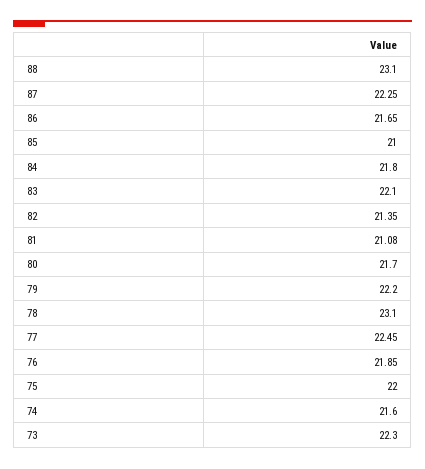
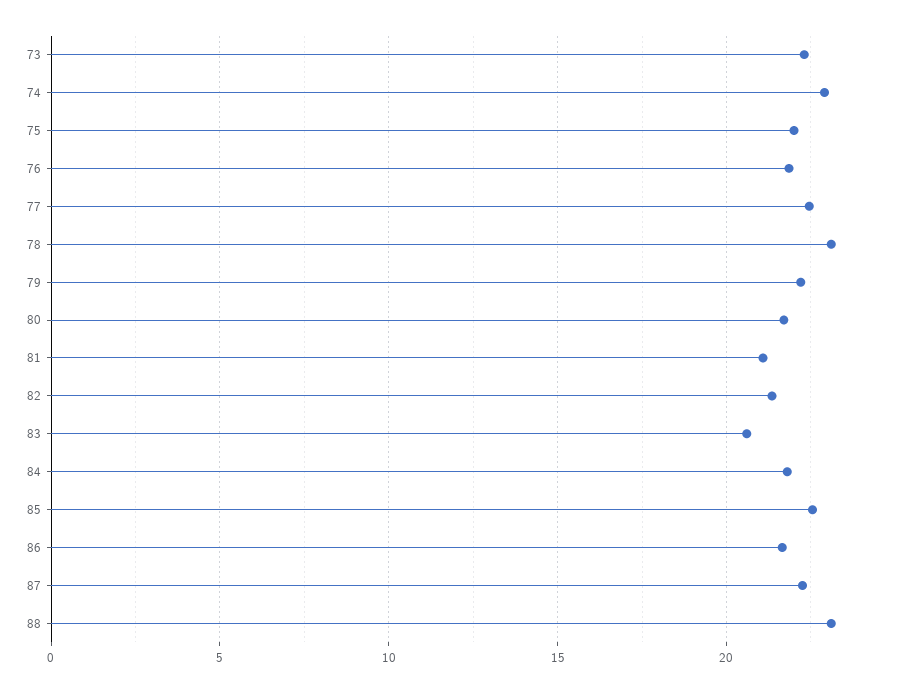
  {
    "88": 23.1,
    "87": 22.25,
    "86": 21.65,
-   "85": 21,
+   "85": 22.5,
    "84": 21.8,
-   "83": 22.1,
+   "83": 20.5,
    "82": 21.35,
    "81": 21.08,
    "80": 21.7,
    "79": 22.2,
    "78": 23.1,
    "77": 22.45,
    "76": 21.85,
    "75": 22,
-   "74": 21.6,
+   "74": 23,
    "73": 22.3
  }

